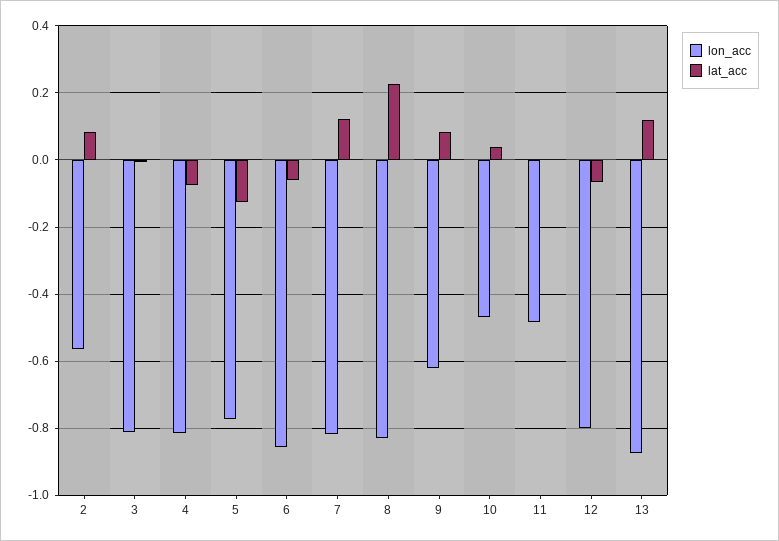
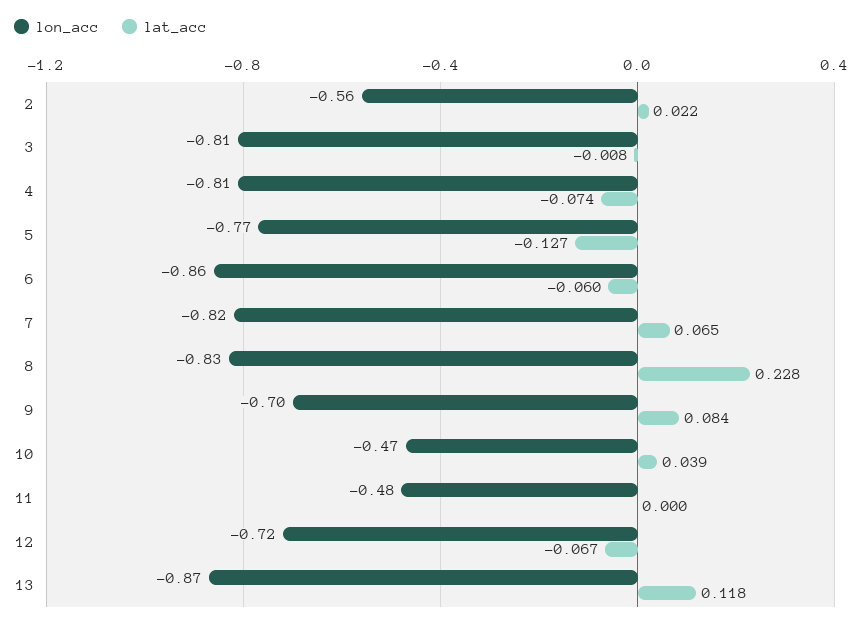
  {
    "lon_acc": {
      "2": -0.56,
      "3": -0.81,
      "4": -0.81,
      "5": -0.77,
      "6": -0.86,
      "7": -0.82,
      "8": -0.83,
-     "9": -0.62,
+     "9": -0.7,
      "10": -0.47,
      "11": -0.48,
-     "12": -0.8,
+     "12": -0.72,
      "13": -0.87
    },
    "lat_acc": {
-     "2": 0.08,
+     "2": 0.022,
      "3": -0.008,
      "4": -0.074,
      "5": -0.127,
      "6": -0.06,
-     "7": 0.12,
+     "7": 0.065,
      "8": 0.228,
      "9": 0.084,
      "10": 0.039,
      "11": 0,
      "12": -0.067,
      "13": 0.118
    }
  }

